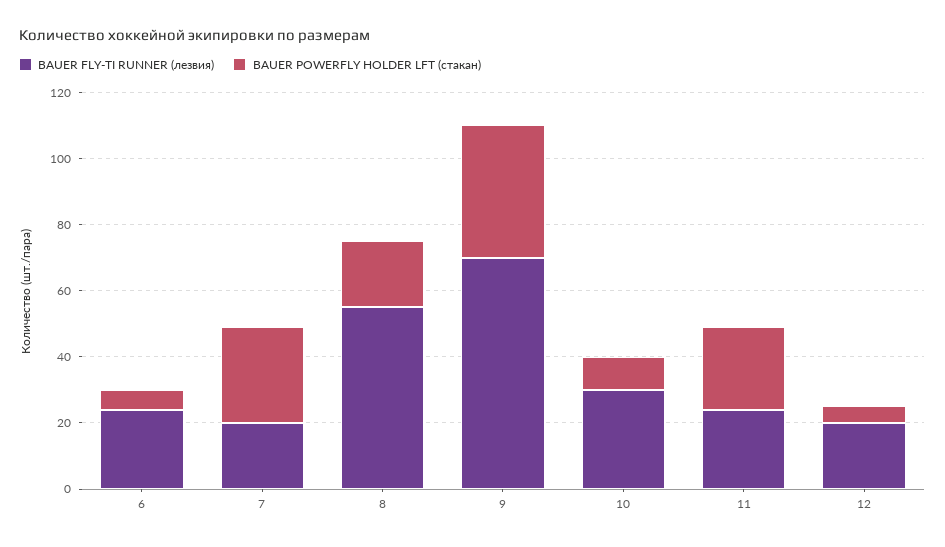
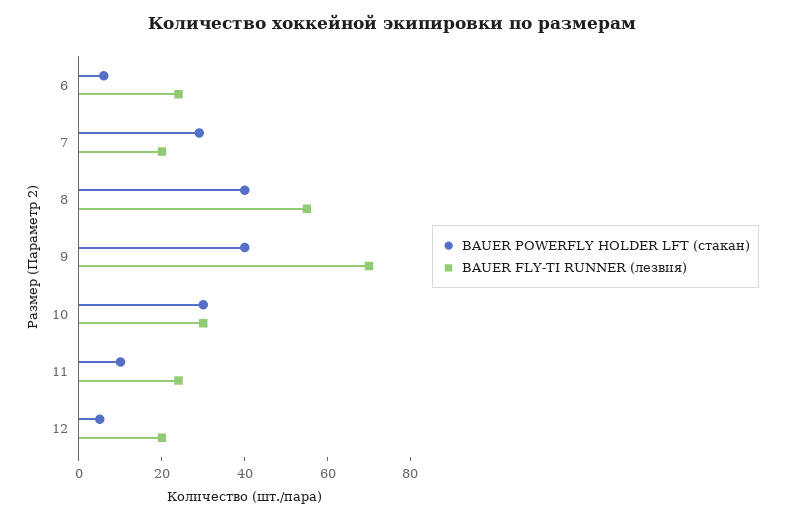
  {
    "BAUER FLY-TI RUNNER (лезвия)": {
      "6": 25,
      "7": 20,
      "8": 55,
      "9": 70,
      "10": 30,
      "11": 25,
      "12": 20
    },
    "BAUER POWERFLY HOLDER LFT (стакан)": {
      "6": 5,
      "7": 30,
-     "8": 20,
+     "8": 40,
      "9": 40,
-     "10": 10,
+     "10": 30,
-     "11": 25,
+     "11": 10,
      "12": 5
    }
  }

